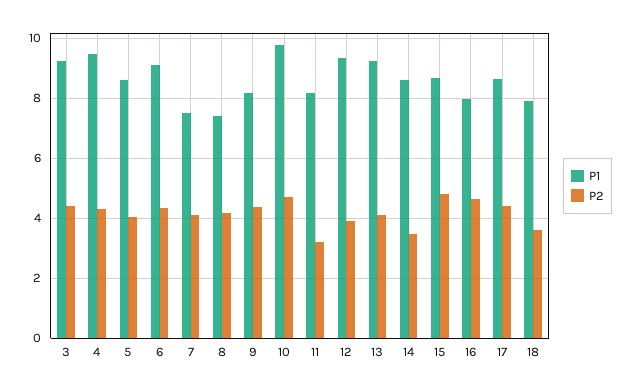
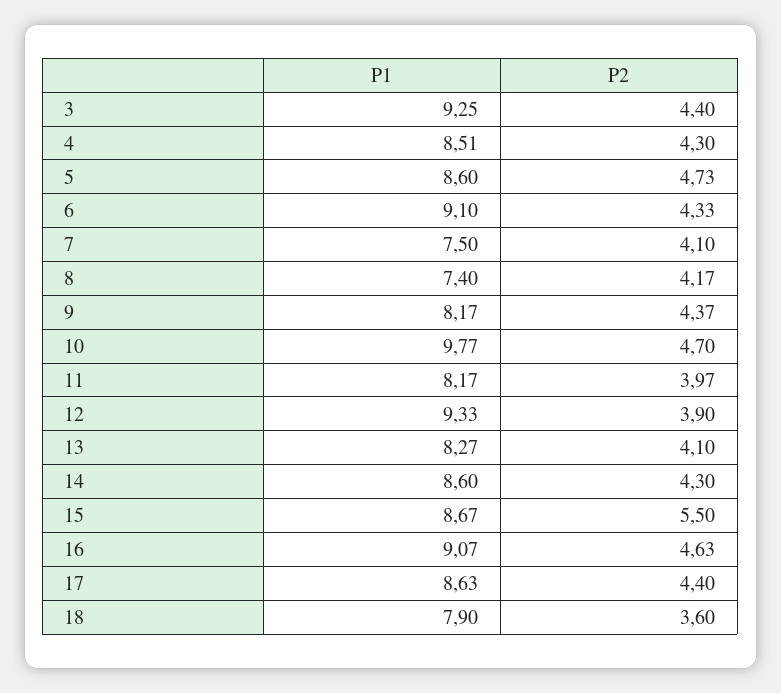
  {
    "P1": {
      "3": 9.25,
-     "4": 9.5,
+     "4": 8.51,
      "5": 8.6,
      "6": 9.1,
      "7": 7.5,
      "8": 7.4,
      "9": 8.17,
      "10": 9.77,
      "11": 8.17,
      "12": 9.33,
-     "13": 9.25,
+     "13": 8.27,
      "14": 8.6,
      "15": 8.67,
-     "16": 8,
+     "16": 9.07,
      "17": 8.63,
      "18": 7.9
    },
    "P2": {
      "3": 4.4,
      "4": 4.3,
-     "5": 4,
+     "5": 4.73,
      "6": 4.33,
      "7": 4.1,
      "8": 4.17,
      "9": 4.37,
      "10": 4.7,
-     "11": 3.25,
+     "11": 3.97,
      "12": 3.9,
      "13": 4.1,
-     "14": 3.5,
+     "14": 4.3,
-     "15": 4.75,
+     "15": 5.5,
      "16": 4.63,
      "17": 4.4,
      "18": 3.6
    }
  }

